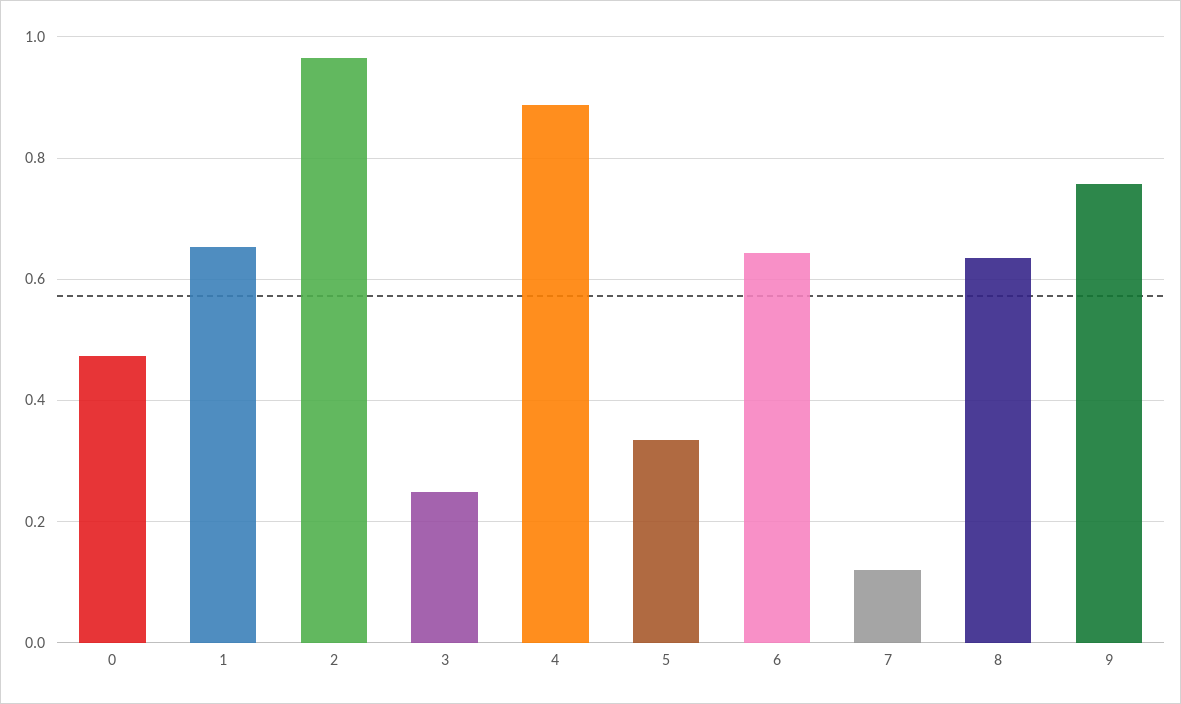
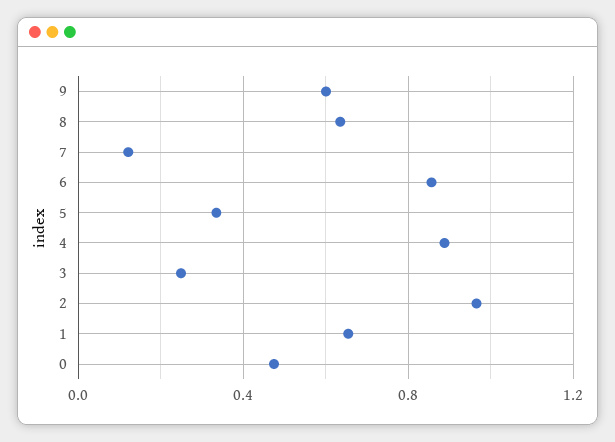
  {
    "0": 0.48,
    "1": 0.66,
    "2": 0.96,
    "3": 0.24,
    "4": 0.88,
    "5": 0.34,
-   "6": 0.64,
+   "6": 0.85,
    "7": 0.12,
    "8": 0.64,
-   "9": 0.76
+   "9": 0.6
  }

